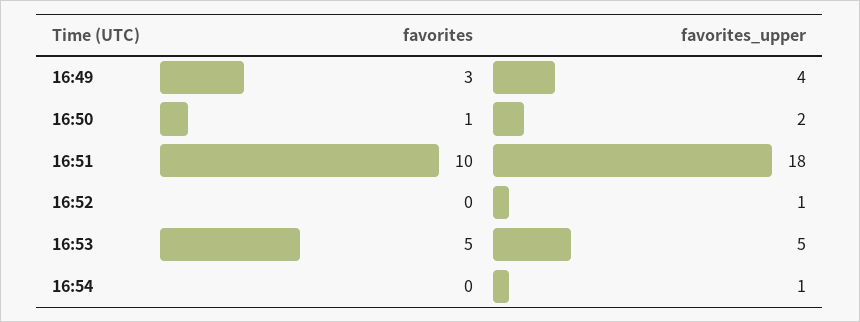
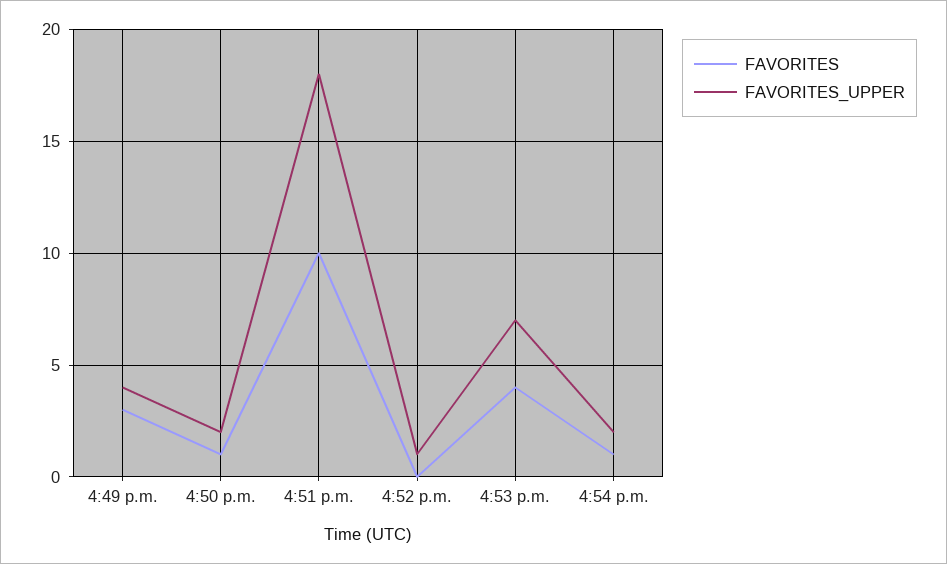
  {
    "favorites": {
      "16:49": 3,
      "16:50": 1,
      "16:51": 10,
      "16:52": 0,
-     "16:53": 5,
+     "16:53": 4,
-     "16:54": 0
+     "16:54": 1
    },
    "favorites_upper": {
      "16:49": 4,
      "16:50": 2,
      "16:51": 18,
      "16:52": 1,
-     "16:53": 5,
+     "16:53": 7,
-     "16:54": 1
+     "16:54": 2
    }
  }

